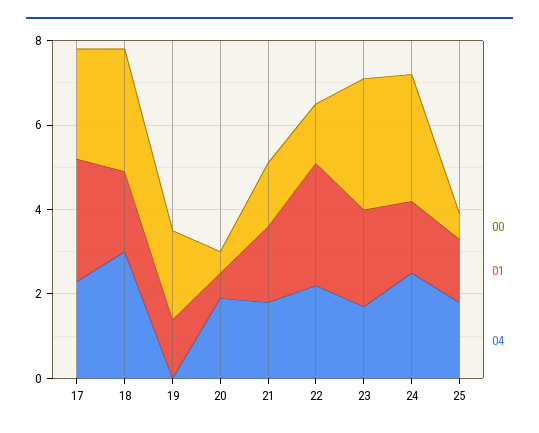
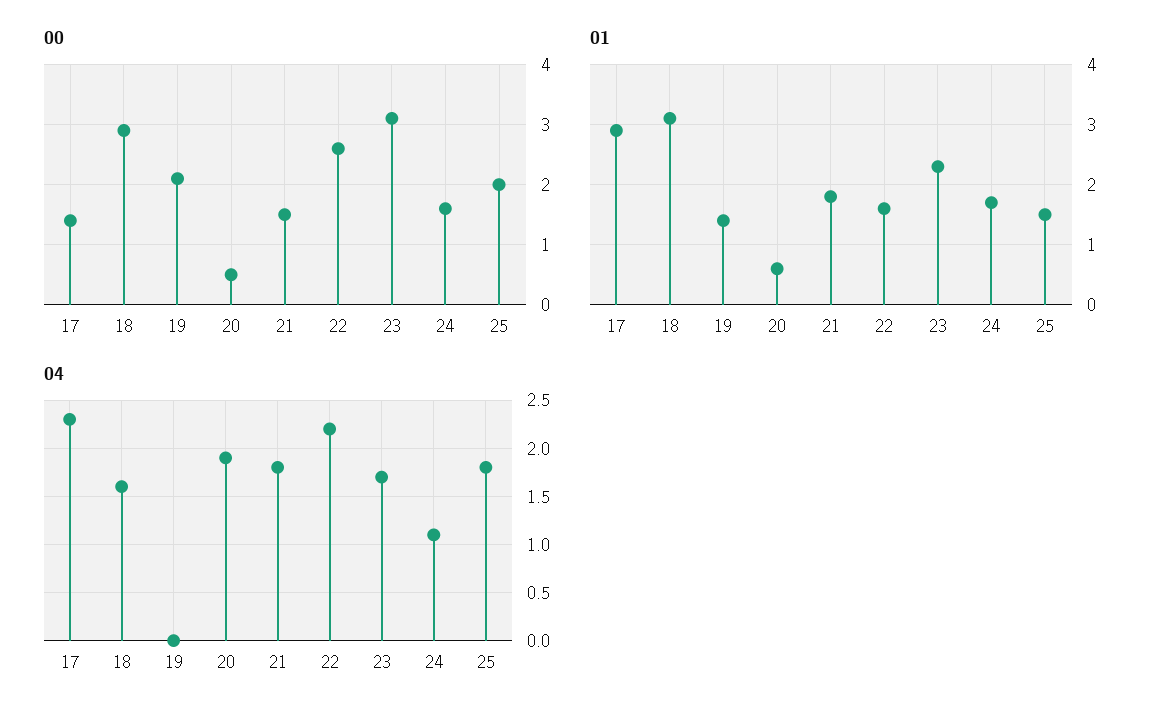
  {
    "00": {
-     "17": 2.5,
+     "17": 1.4,
      "18": 2.9,
      "19": 2.1,
      "20": 0.5,
      "21": 1.5,
-     "22": 1.5,
+     "22": 2.6,
      "23": 3.1,
-     "24": 3,
+     "24": 1.6,
-     "25": 0.5
+     "25": 2
    },
    "01": {
      "17": 2.9,
-     "18": 2,
+     "18": 3.1,
      "19": 1.4,
      "20": 0.6,
      "21": 1.8,
-     "22": 3,
+     "22": 1.6,
      "23": 2.3,
      "24": 1.7,
      "25": 1.5
    },
    "04": {
      "17": 2.3,
-     "18": 3,
+     "18": 1.6,
      "19": 0,
      "20": 1.9,
      "21": 1.8,
      "22": 2.2,
      "23": 1.7,
-     "24": 2.5,
+     "24": 1.1,
      "25": 1.8
    }
  }

